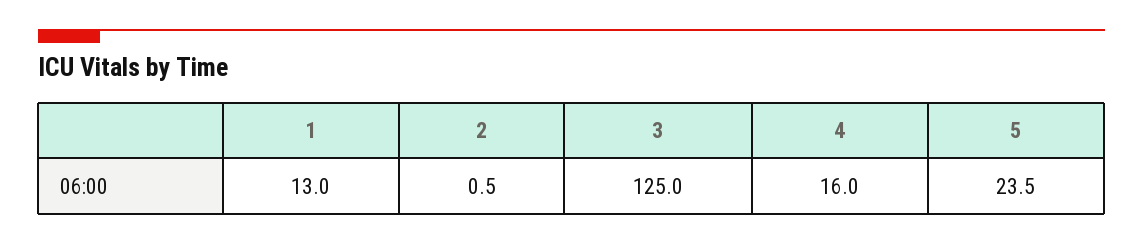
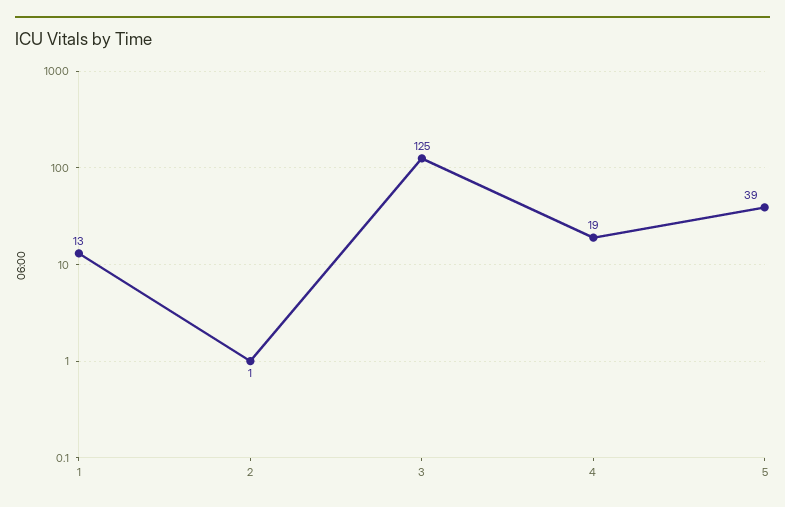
  {
    "1": 13,
    "2": 0.5,
    "3": 125,
-   "4": 16,
+   "4": 19,
-   "5": 23.5
+   "5": 39
  }

